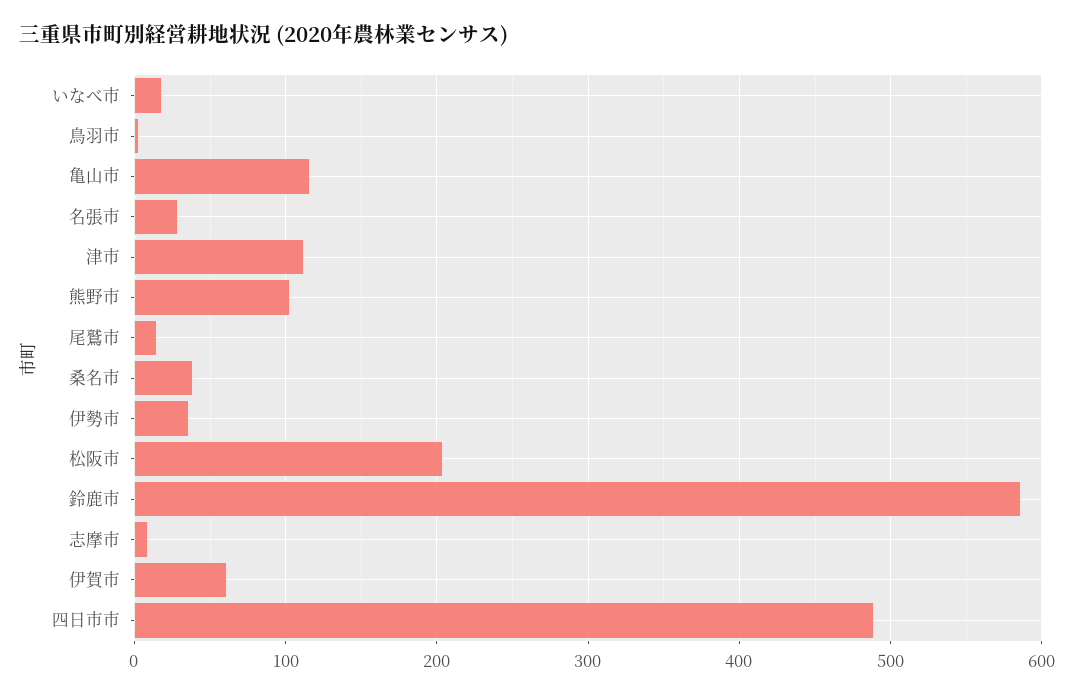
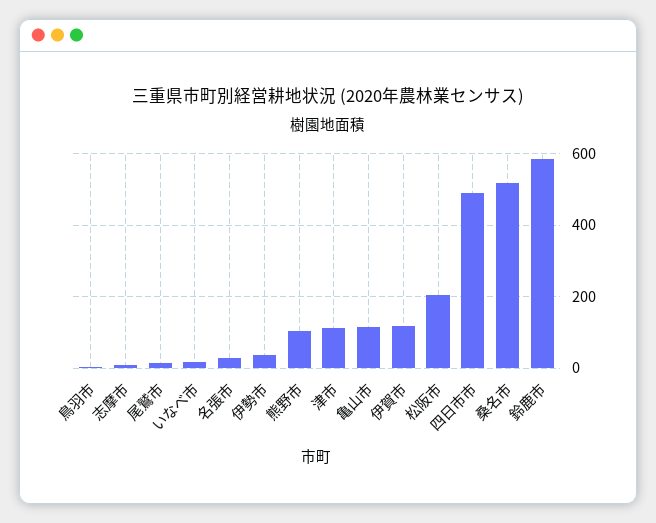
  {
    "いなべ市": 20,
    "鳥羽市": 0,
    "亀山市": 120,
    "名張市": 30,
    "津市": 110,
    "熊野市": 100,
    "尾鷲市": 20,
-   "桑名市": 40,
+   "桑名市": 520,
    "伊勢市": 40,
    "松阪市": 200,
    "鈴鹿市": 590,
    "志摩市": 10,
-   "伊賀市": 60,
+   "伊賀市": 120,
    "四日市市": 490
  }

